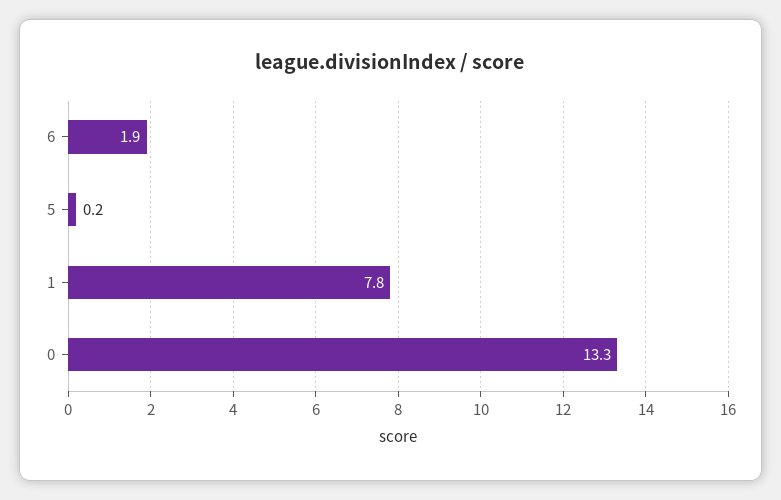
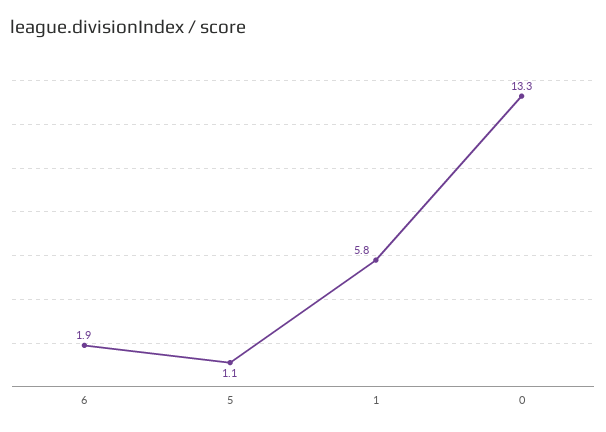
  {
    "6": 1.9,
-   "5": 0.2,
+   "5": 1.1,
-   "1": 7.8,
+   "1": 5.8,
    "0": 13.3
  }

